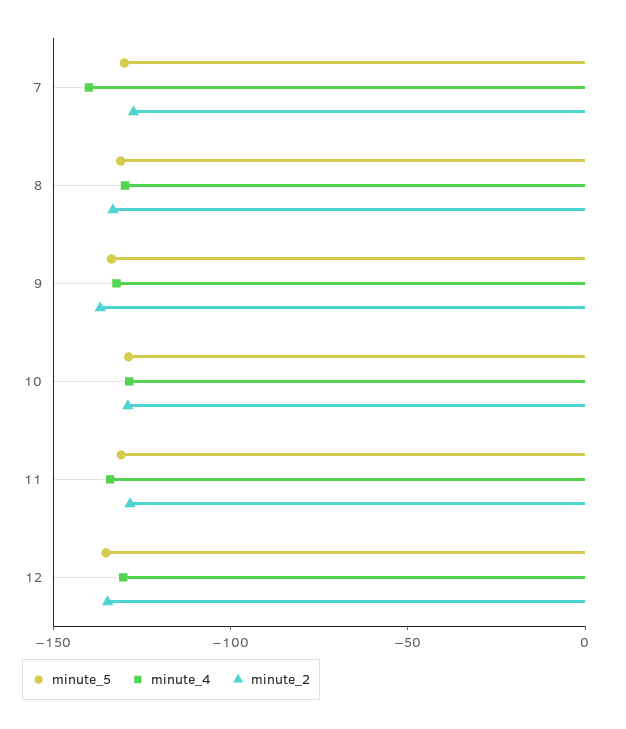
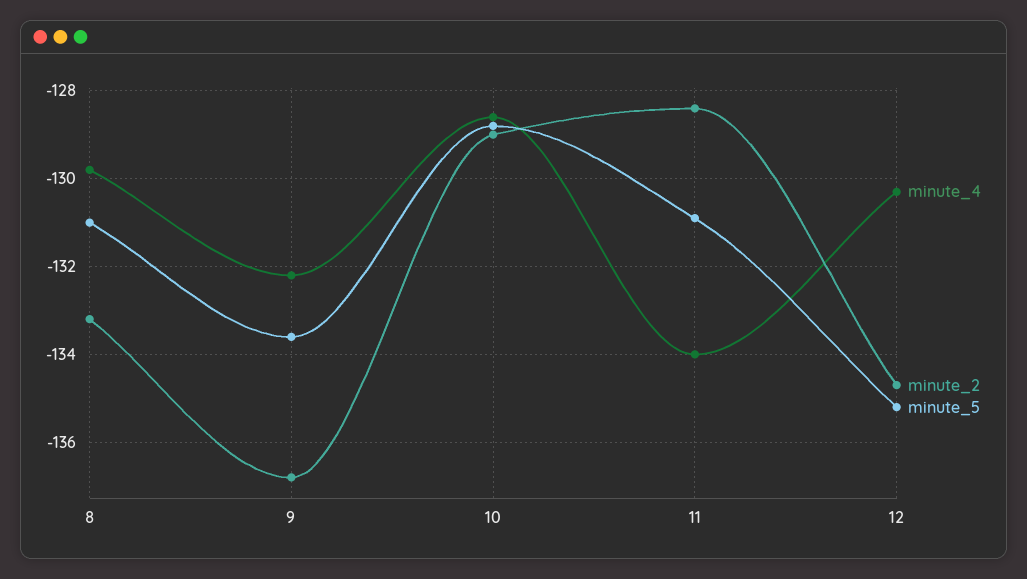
  {
    "minute_5": {
-     "7": -130,
      "8": -131,
      "9": -133.5,
      "10": -129,
      "11": -131,
      "12": -135
    },
    "minute_4": {
-     "7": -140,
      "8": -130,
      "9": -132,
      "10": -128.5,
      "11": -134,
      "12": -130.5
    },
    "minute_2": {
-     "7": -130,
      "8": -133,
      "9": -137,
      "10": -129,
      "11": -128.5,
      "12": -134.5
    }
  }

